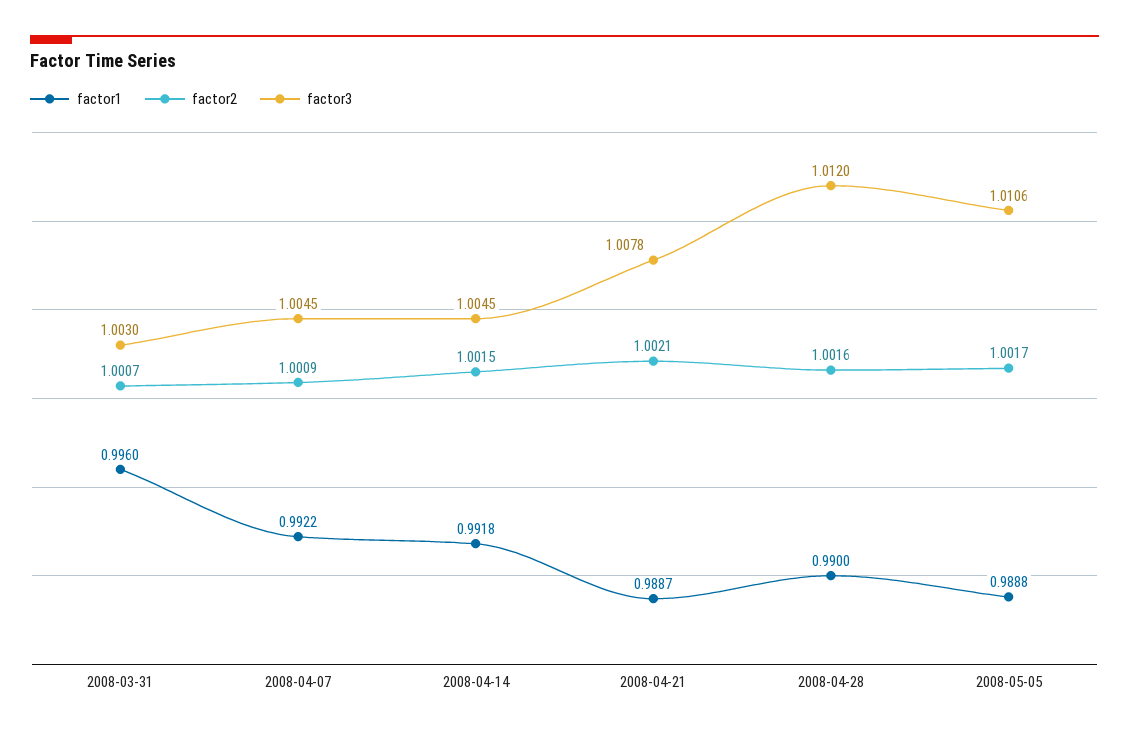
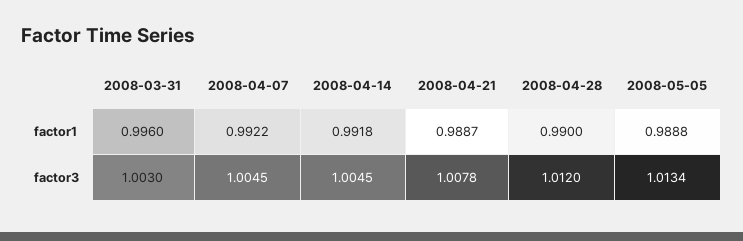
  {
    "factor1": {
      "2008-03-31": 0.996,
      "2008-04-07": 0.9922,
      "2008-04-14": 0.9918,
      "2008-04-21": 0.9887,
      "2008-04-28": 0.99,
      "2008-05-05": 0.9888
    },
-   "factor2": {
-     "2008-03-31": 1.0007,
-     "2008-04-07": 1.0009,
-     "2008-04-14": 1.0015,
-     "2008-04-21": 1.0021,
-     "2008-04-28": 1.0016,
-     "2008-05-05": 1.0017
-   },
    "factor3": {
      "2008-03-31": 1.003,
      "2008-04-07": 1.0045,
      "2008-04-14": 1.0045,
      "2008-04-21": 1.0078,
      "2008-04-28": 1.012,
-     "2008-05-05": 1.0106
+     "2008-05-05": 1.0134
    }
  }

